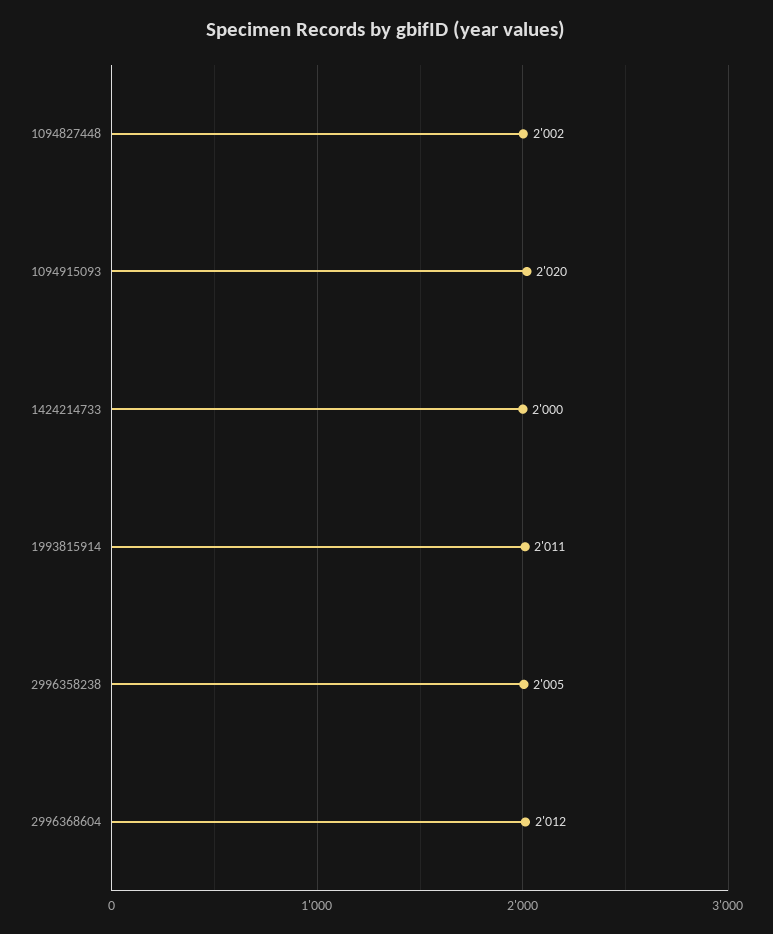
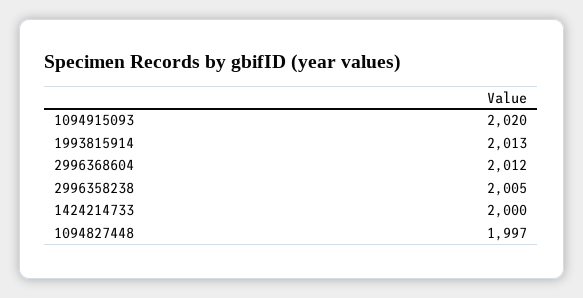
  {
-   "1094827448": 2002,
+   "1094827448": 1997,
    "1094915093": 2020,
    "1424214733": 2000,
-   "1993815914": 2011,
+   "1993815914": 2013,
    "2996358238": 2005,
    "2996368604": 2012
  }

